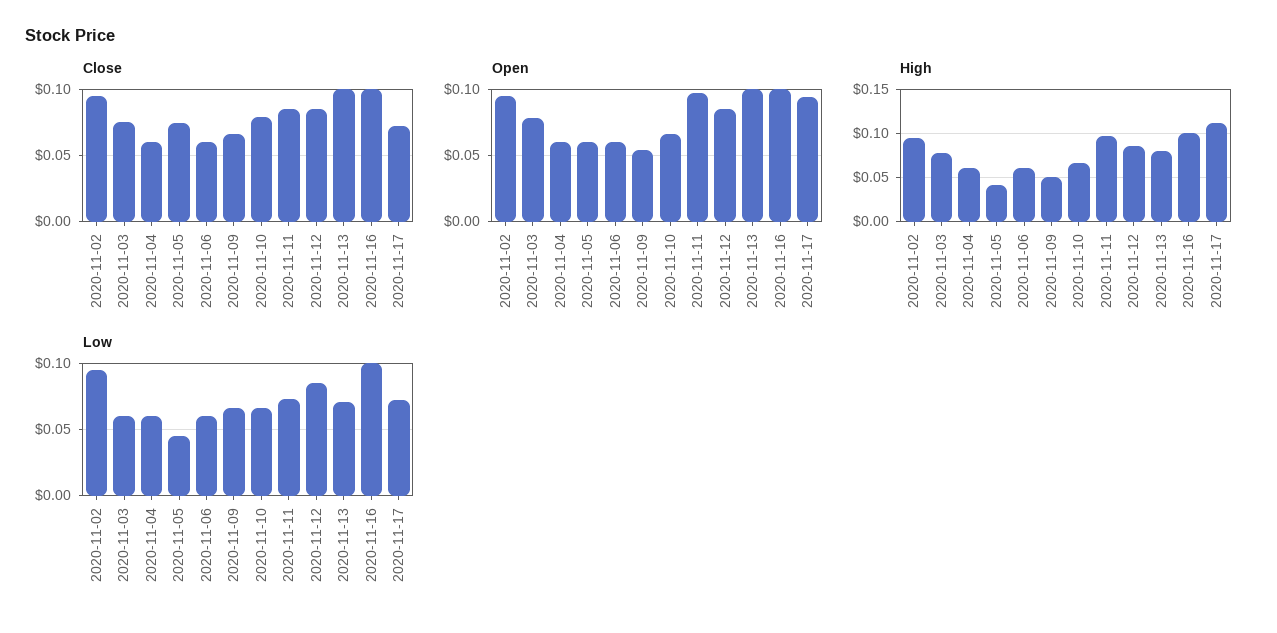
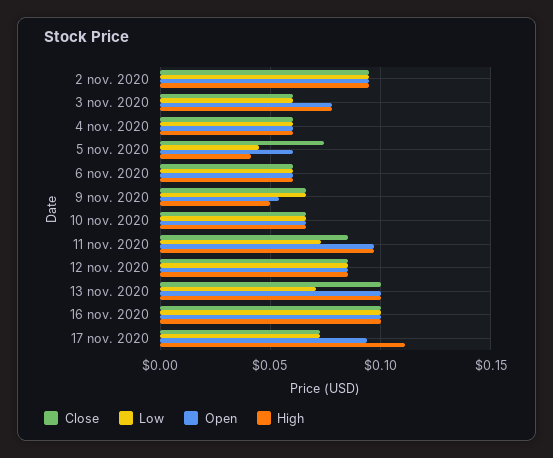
  {
    "Close": {
      "2020-11-02": 0.095,
-     "2020-11-03": 0.075,
+     "2020-11-03": 0.06,
      "2020-11-04": 0.06,
      "2020-11-05": 0.075,
      "2020-11-06": 0.06,
      "2020-11-09": 0.065,
-     "2020-11-10": 0.08,
+     "2020-11-10": 0.065,
      "2020-11-11": 0.085,
      "2020-11-12": 0.085,
      "2020-11-13": 0.1,
      "2020-11-16": 0.1,
      "2020-11-17": 0.07
    },
    "Open": {
      "2020-11-02": 0.095,
      "2020-11-03": 0.08,
      "2020-11-04": 0.06,
      "2020-11-05": 0.06,
      "2020-11-06": 0.06,
      "2020-11-09": 0.055,
      "2020-11-10": 0.065,
      "2020-11-11": 0.095,
      "2020-11-12": 0.085,
      "2020-11-13": 0.1,
      "2020-11-16": 0.1,
      "2020-11-17": 0.095
    },
    "High": {
      "2020-11-02": 0.095,
      "2020-11-03": 0.08,
      "2020-11-04": 0.06,
      "2020-11-05": 0.04,
      "2020-11-06": 0.06,
      "2020-11-09": 0.05,
      "2020-11-10": 0.065,
      "2020-11-11": 0.095,
      "2020-11-12": 0.085,
-     "2020-11-13": 0.08,
+     "2020-11-13": 0.1,
      "2020-11-16": 0.1,
      "2020-11-17": 0.11
    },
    "Low": {
      "2020-11-02": 0.095,
      "2020-11-03": 0.06,
      "2020-11-04": 0.06,
      "2020-11-05": 0.045,
      "2020-11-06": 0.06,
      "2020-11-09": 0.065,
      "2020-11-10": 0.065,
      "2020-11-11": 0.075,
      "2020-11-12": 0.085,
      "2020-11-13": 0.07,
      "2020-11-16": 0.1,
      "2020-11-17": 0.07
    }
  }

